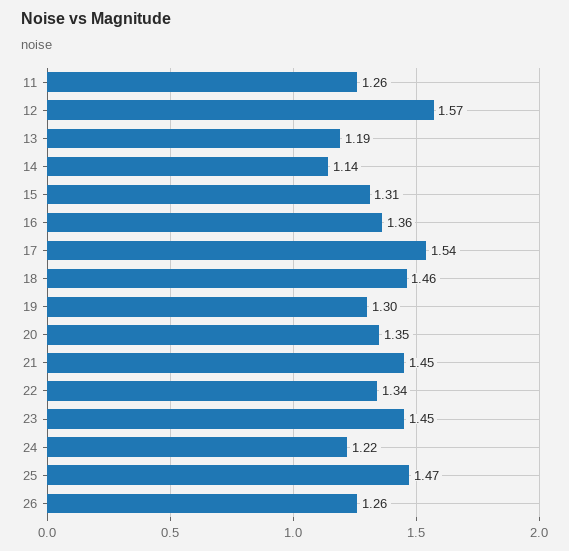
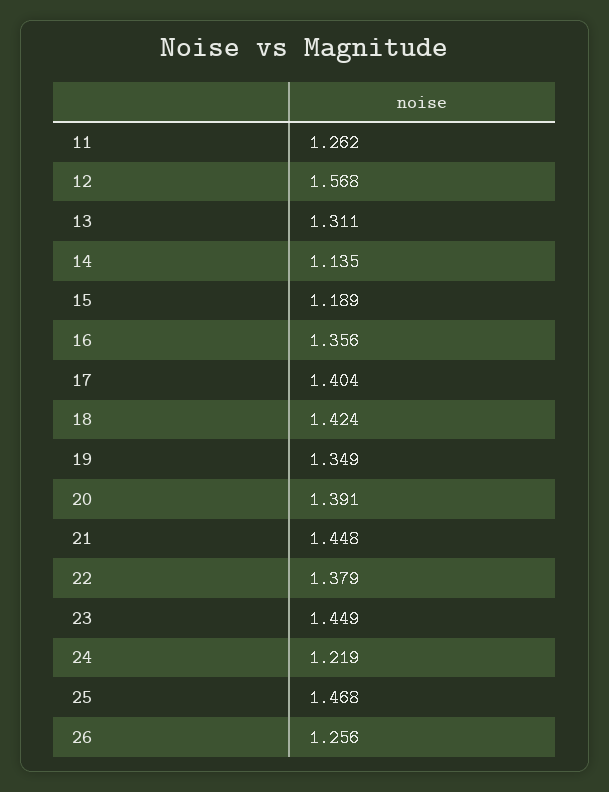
  {
    "11": 1.262,
    "12": 1.568,
-   "13": 1.19,
+   "13": 1.311,
    "14": 1.135,
-   "15": 1.31,
+   "15": 1.189,
    "16": 1.356,
-   "17": 1.54,
+   "17": 1.404,
-   "18": 1.46,
+   "18": 1.424,
-   "19": 1.3,
+   "19": 1.349,
-   "20": 1.35,
+   "20": 1.391,
    "21": 1.448,
-   "22": 1.34,
+   "22": 1.379,
    "23": 1.449,
    "24": 1.219,
    "25": 1.468,
    "26": 1.256
  }

